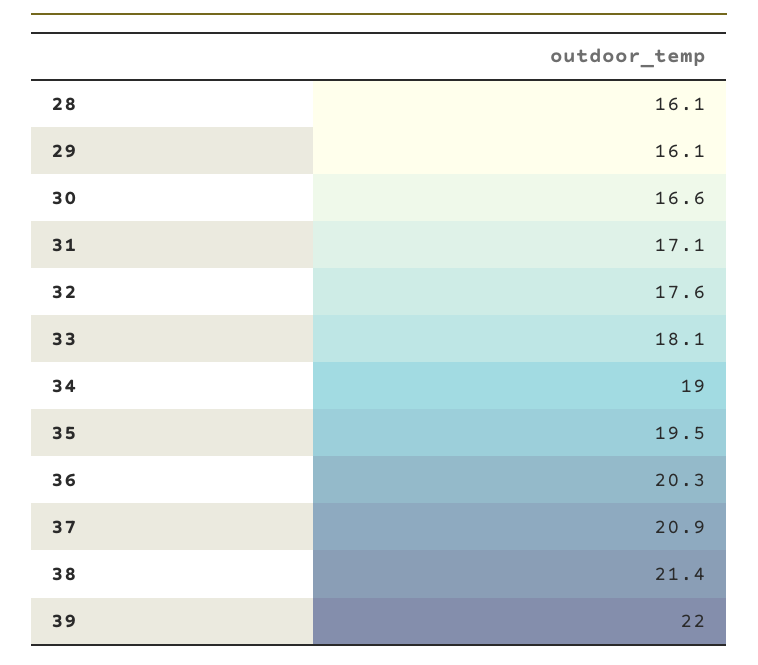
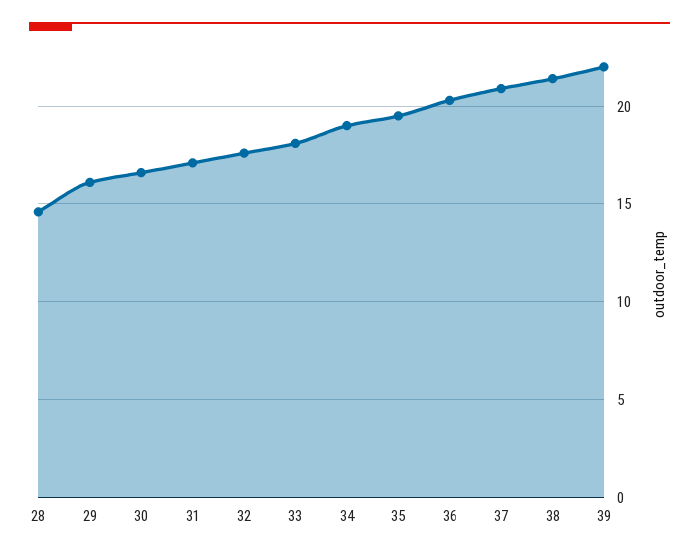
  {
-   "28": 16.1,
+   "28": 14.5,
    "29": 16.1,
    "30": 16.6,
    "31": 17.1,
    "32": 17.6,
    "33": 18.1,
    "34": 19,
    "35": 19.5,
    "36": 20.3,
    "37": 20.9,
    "38": 21.4,
    "39": 22
  }

